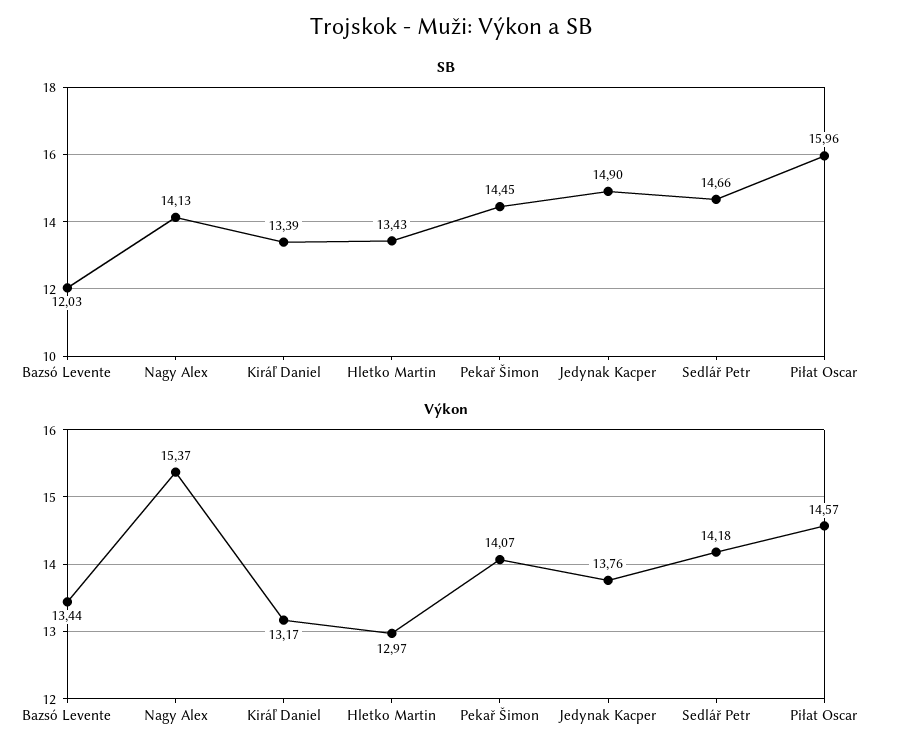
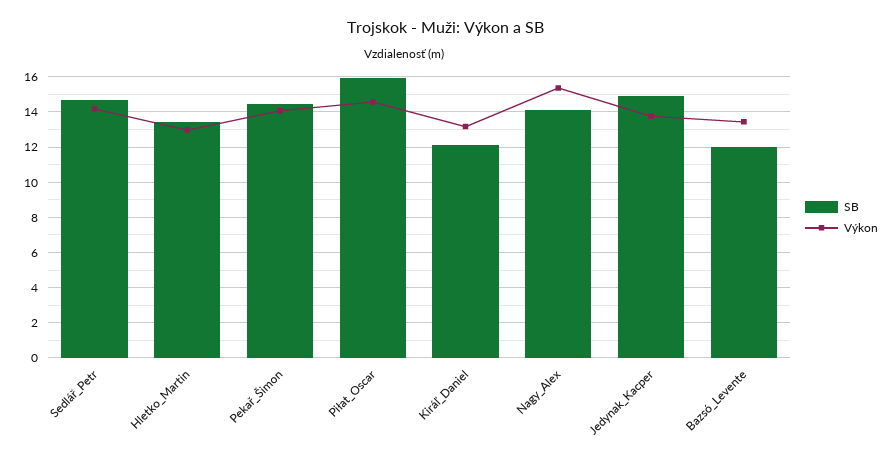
  {
    "SB": {
      "Bazsó Levente": 12.03,
      "Nagy Alex": 14.13,
-     "Kiráľ Daniel": 13.39,
+     "Kiráľ Daniel": 12,
      "Hletko Martin": 13.43,
      "Pekař Šimon": 14.45,
      "Jedynak Kacper": 14.9,
      "Sedlář Petr": 14.66,
      "Piłat Oscar": 15.96
    },
    "Výkon": {
      "Bazsó Levente": 13.44,
      "Nagy Alex": 15.37,
      "Kiráľ Daniel": 13.17,
      "Hletko Martin": 12.97,
      "Pekař Šimon": 14.07,
      "Jedynak Kacper": 13.76,
      "Sedlář Petr": 14.18,
      "Piłat Oscar": 14.57
    }
  }

